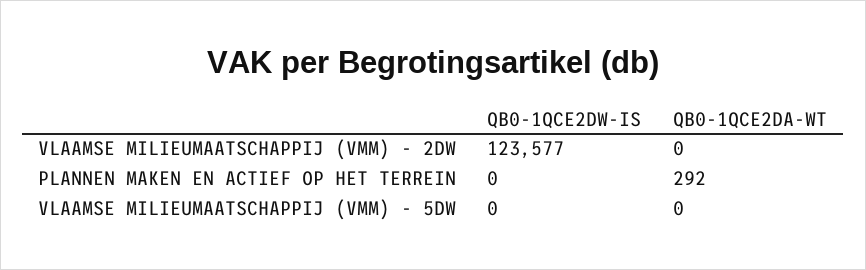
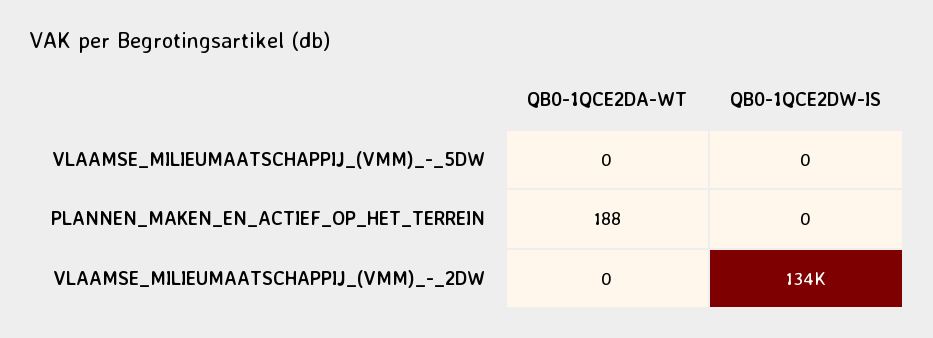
  {
    "QB0-1QCE2DW-IS": {
-     "VLAAMSE MILIEUMAATSCHAPPIJ (VMM) - 2DW": 123577,
+     "VLAAMSE MILIEUMAATSCHAPPIJ (VMM) - 2DW": 134000,
      "PLANNEN MAKEN EN ACTIEF OP HET TERREIN": 0,
      "VLAAMSE MILIEUMAATSCHAPPIJ (VMM) - 5DW": 0
    },
    "QB0-1QCE2DA-WT": {
      "VLAAMSE MILIEUMAATSCHAPPIJ (VMM) - 2DW": 0,
-     "PLANNEN MAKEN EN ACTIEF OP HET TERREIN": 292,
+     "PLANNEN MAKEN EN ACTIEF OP HET TERREIN": 188,
      "VLAAMSE MILIEUMAATSCHAPPIJ (VMM) - 5DW": 0
    }
  }

